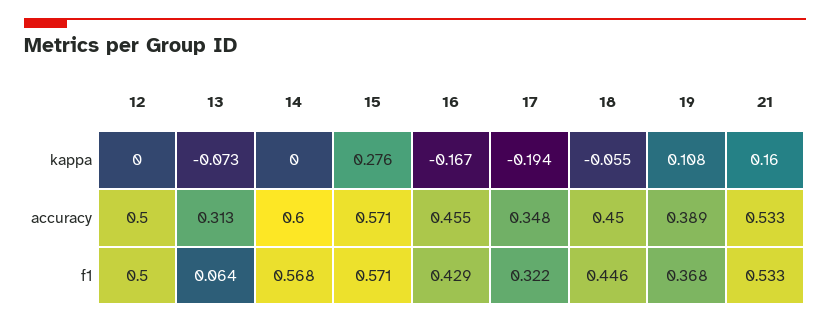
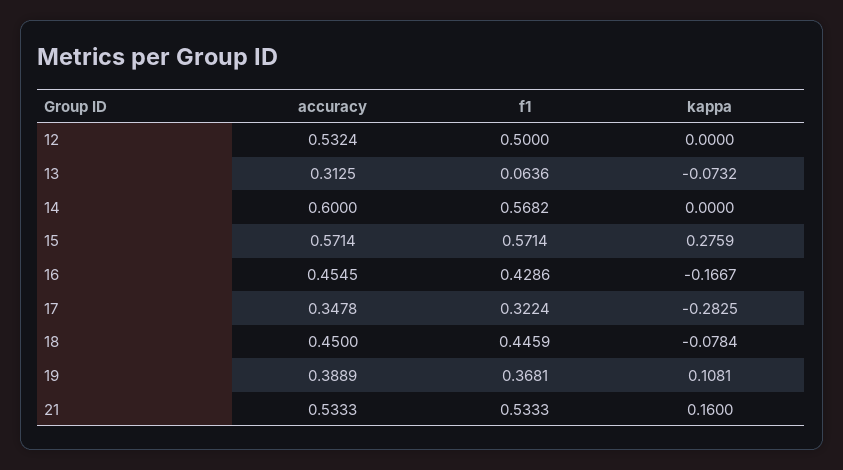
  {
    "12": {
      "kappa": 0,
-     "accuracy": 0.5,
+     "accuracy": 0.5324,
      "f1": 0.5
    },
    "13": {
      "kappa": -0.0732,
      "accuracy": 0.3125,
      "f1": 0.0636
    },
    "14": {
      "kappa": 0,
      "accuracy": 0.6,
      "f1": 0.5682
    },
    "15": {
      "kappa": 0.2759,
      "accuracy": 0.5714,
      "f1": 0.5714
    },
    "16": {
      "kappa": -0.1667,
      "accuracy": 0.4545,
      "f1": 0.4286
    },
    "17": {
-     "kappa": -0.194,
+     "kappa": -0.2825,
      "accuracy": 0.3478,
      "f1": 0.3224
    },
    "18": {
-     "kappa": -0.055,
+     "kappa": -0.0784,
      "accuracy": 0.45,
      "f1": 0.4459
    },
    "19": {
      "kappa": 0.1081,
      "accuracy": 0.3889,
      "f1": 0.3681
    },
    "21": {
      "kappa": 0.16,
      "accuracy": 0.5333,
      "f1": 0.5333
    }
  }

